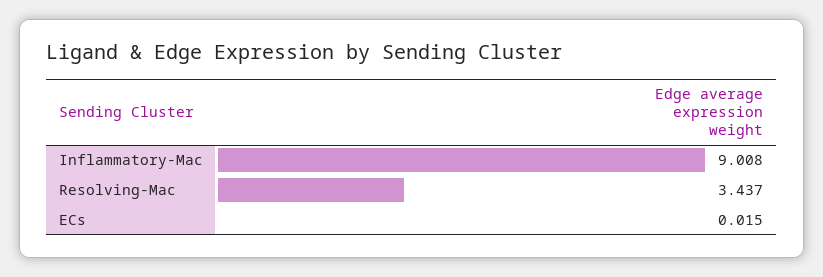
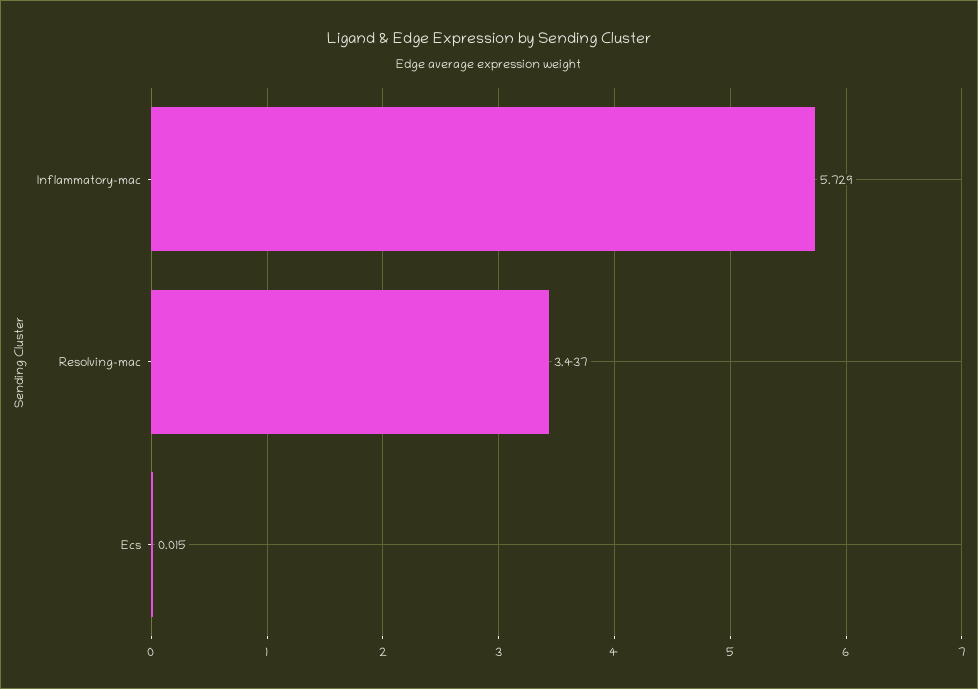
  {
-   "Inflammatory-Mac": 9.008,
+   "Inflammatory-Mac": 5.729,
    "Resolving-Mac": 3.437,
    "ECs": 0.015
  }

